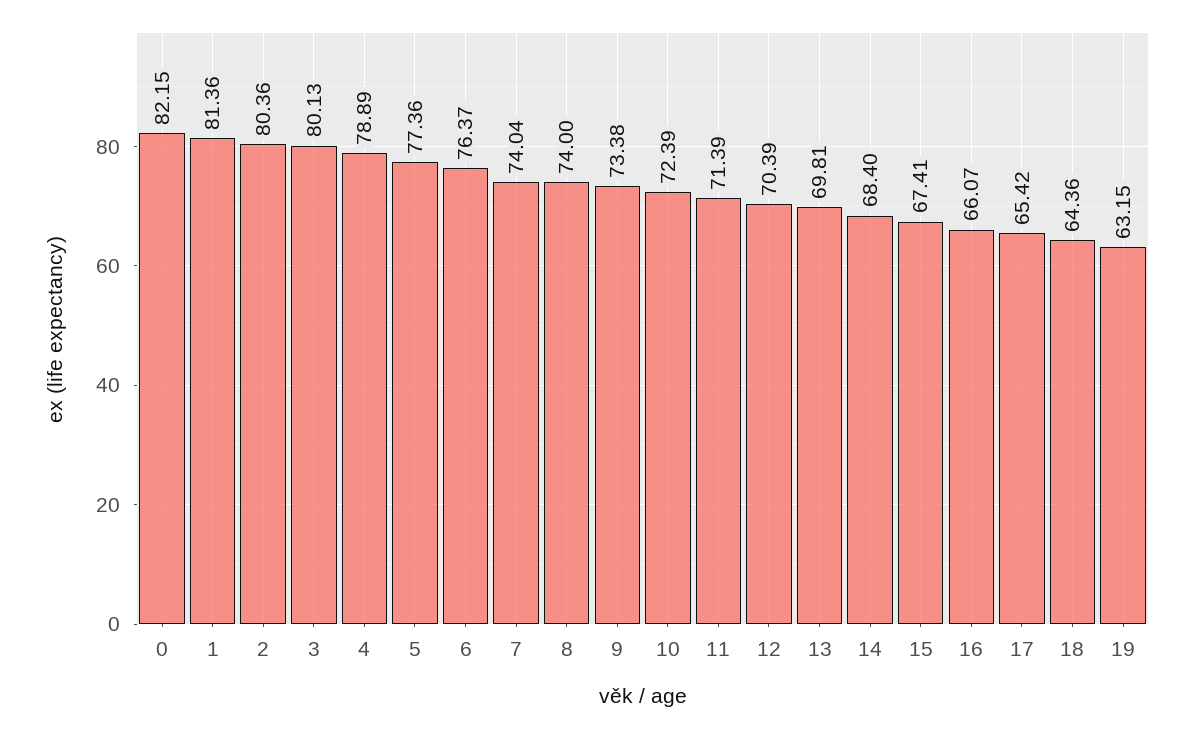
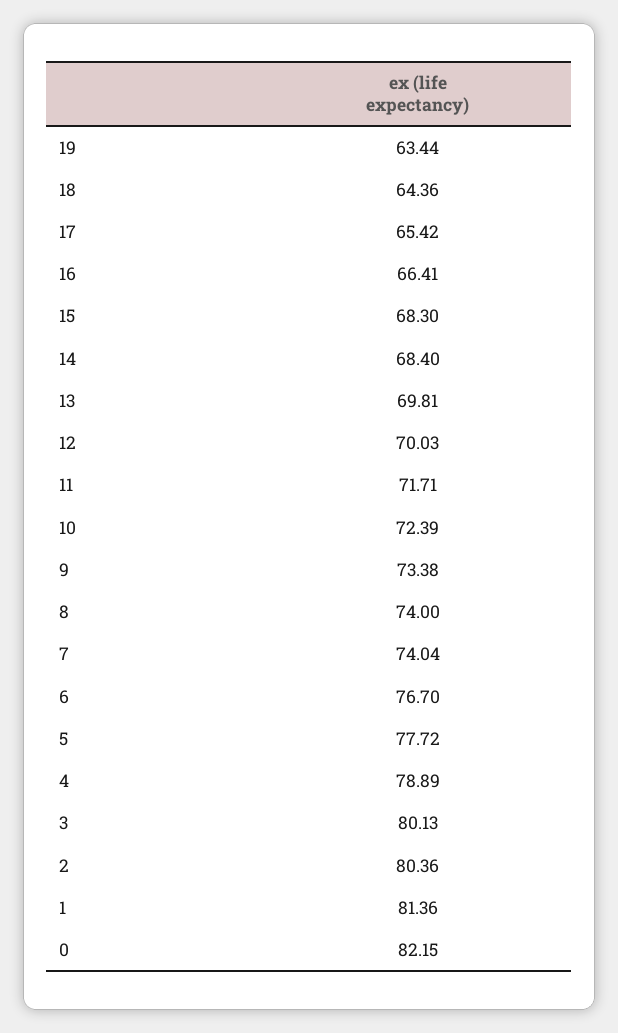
  {
    "0": 82.15,
    "1": 81.36,
    "2": 80.36,
    "3": 80.13,
    "4": 78.89,
-   "5": 77.36,
+   "5": 77.72,
-   "6": 76.37,
+   "6": 76.7,
    "7": 74.04,
    "8": 74,
    "9": 73.38,
    "10": 72.39,
-   "11": 71.39,
+   "11": 71.71,
-   "12": 70.39,
+   "12": 70.03,
    "13": 69.81,
    "14": 68.4,
-   "15": 67.41,
+   "15": 68.3,
-   "16": 66.07,
+   "16": 66.41,
    "17": 65.42,
    "18": 64.36,
-   "19": 63.15
+   "19": 63.44
  }

